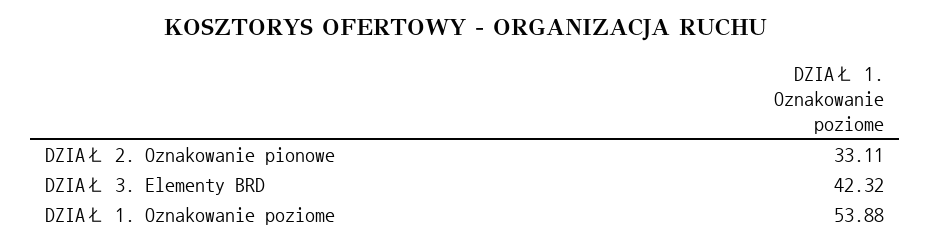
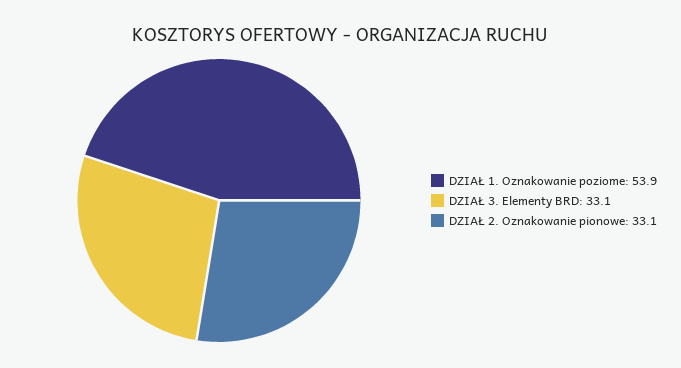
  {
    "DZIAŁ 2. Oznakowanie pionowe": 33.11,
-   "DZIAŁ 3. Elementy BRD": 42.32,
+   "DZIAŁ 3. Elementy BRD": 33.1,
    "DZIAŁ 1. Oznakowanie poziome": 53.88
  }

